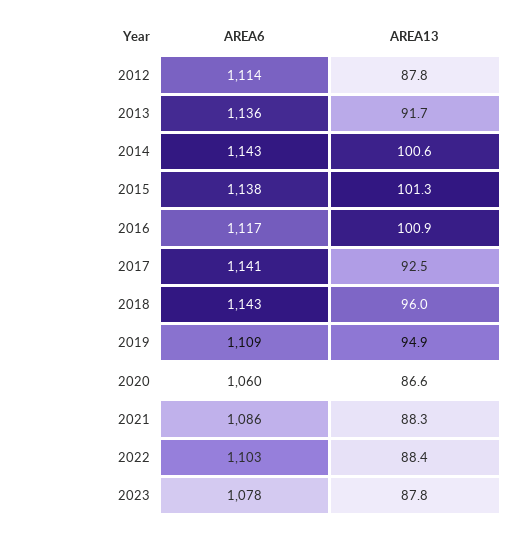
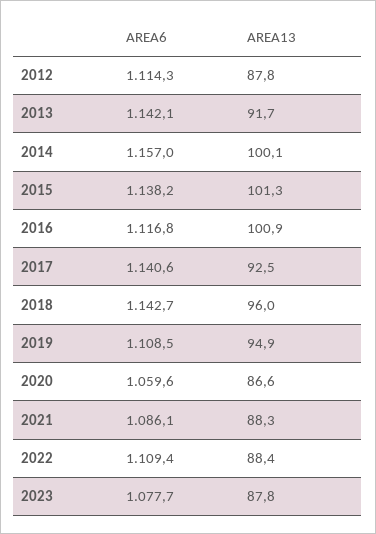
  {
    "AREA6": {
      "2012": 1114.3,
-     "2013": 1136,
+     "2013": 1142.1,
-     "2014": 1143,
+     "2014": 1157,
      "2015": 1138.2,
      "2016": 1116.8,
      "2017": 1140.6,
      "2018": 1142.7,
      "2019": 1108.5,
      "2020": 1059.6,
      "2021": 1086.1,
-     "2022": 1103,
+     "2022": 1109.4,
      "2023": 1077.7
    },
    "AREA13": {
      "2012": 87.8,
      "2013": 91.7,
-     "2014": 100.6,
+     "2014": 100.1,
      "2015": 101.3,
      "2016": 100.9,
      "2017": 92.5,
      "2018": 96,
      "2019": 94.9,
      "2020": 86.6,
      "2021": 88.3,
      "2022": 88.4,
      "2023": 87.8
    }
  }

